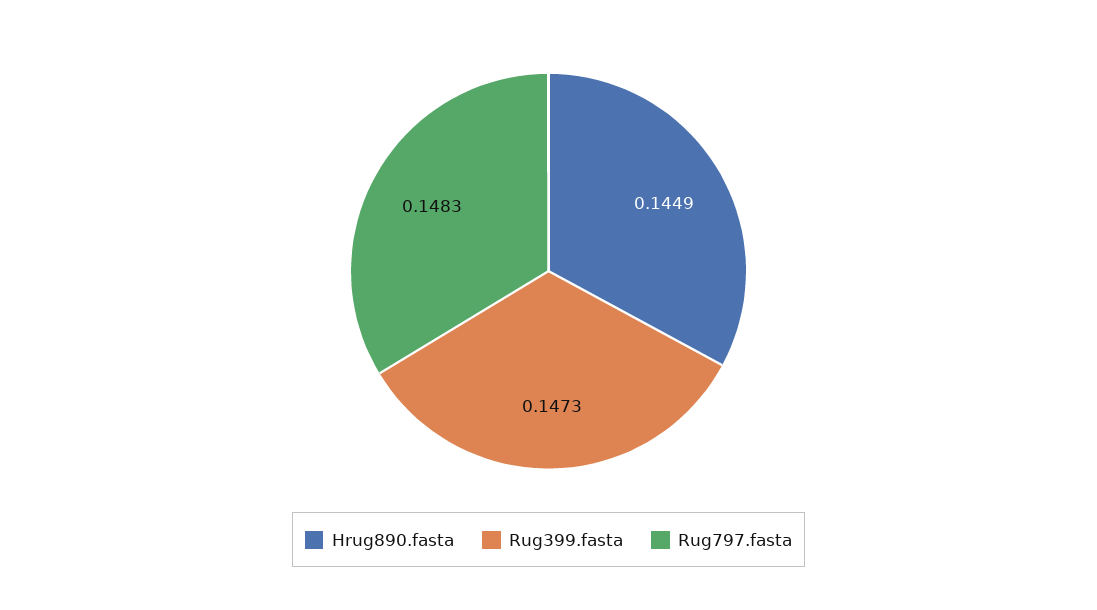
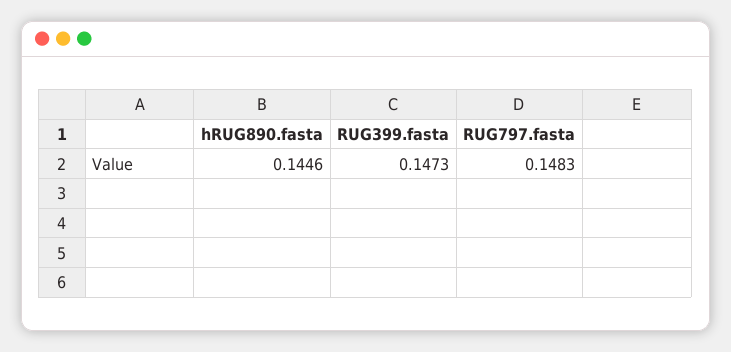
  {
-   "Hrug890.fasta": 0.1449,
+   "Hrug890.fasta": 0.1446,
    "Rug399.fasta": 0.1473,
    "Rug797.fasta": 0.1483
  }

